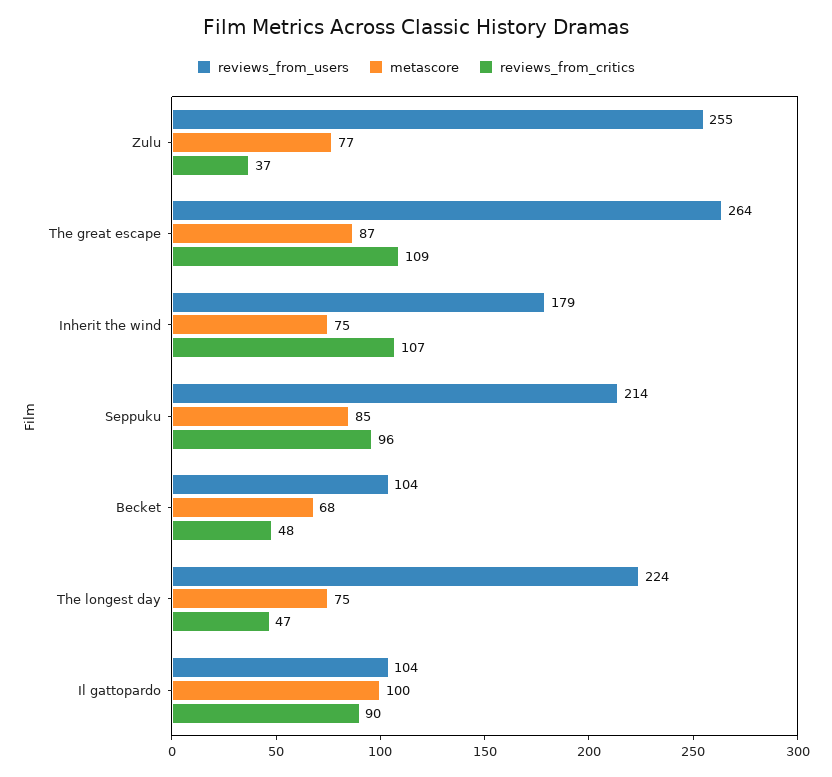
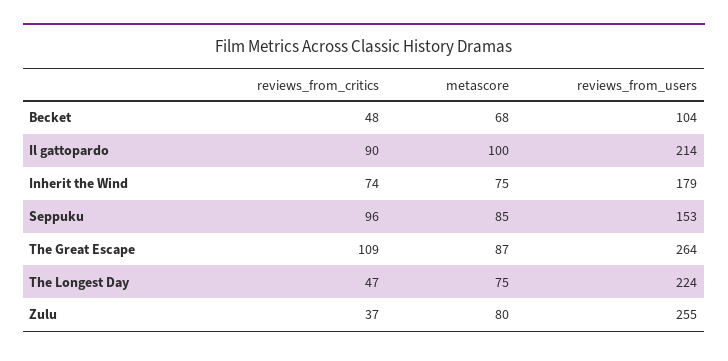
  {
    "reviews_from_users": {
      "Zulu": 255,
      "The great escape": 264,
      "Inherit the wind": 179,
-     "Seppuku": 214,
+     "Seppuku": 153,
      "Becket": 104,
      "The longest day": 224,
-     "Il gattopardo": 104
+     "Il gattopardo": 214
    },
    "metascore": {
-     "Zulu": 77,
+     "Zulu": 80,
      "The great escape": 87,
      "Inherit the wind": 75,
      "Seppuku": 85,
      "Becket": 68,
      "The longest day": 75,
      "Il gattopardo": 100
    },
    "reviews_from_critics": {
      "Zulu": 37,
      "The great escape": 109,
-     "Inherit the wind": 107,
+     "Inherit the wind": 74,
      "Seppuku": 96,
      "Becket": 48,
      "The longest day": 47,
      "Il gattopardo": 90
    }
  }

